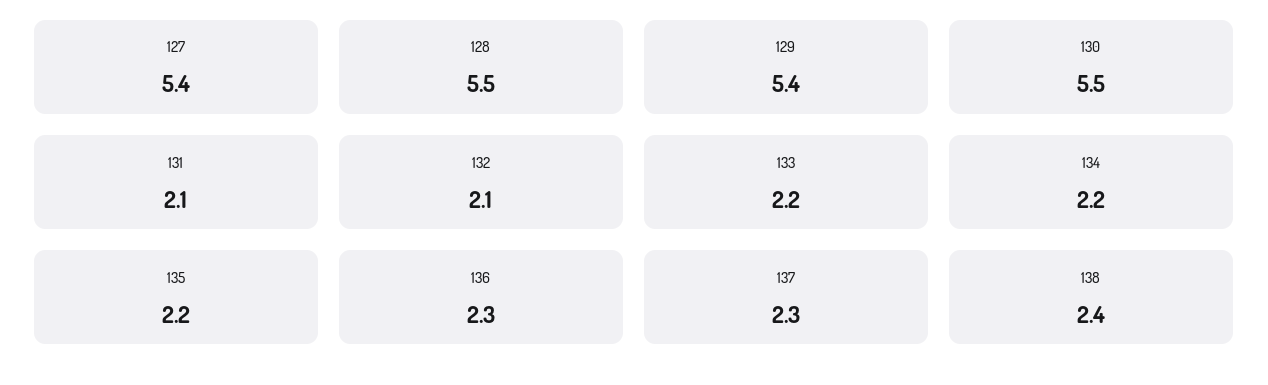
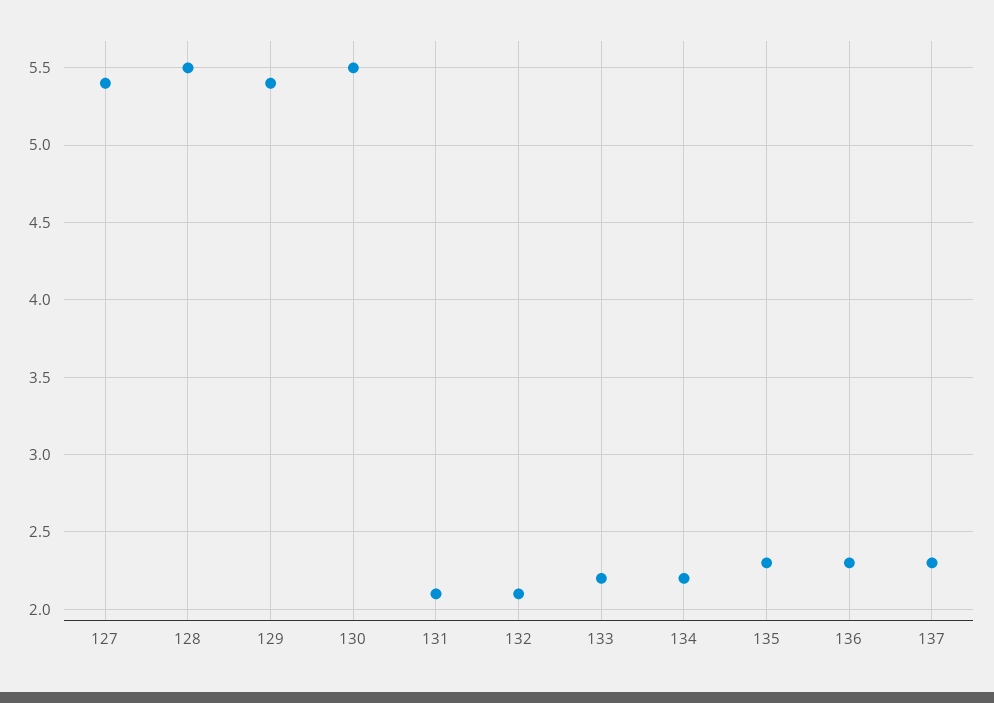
  {
    "127": 5.4,
    "128": 5.5,
    "129": 5.4,
    "130": 5.5,
    "131": 2.1,
    "132": 2.1,
    "133": 2.2,
    "134": 2.2,
-   "135": 2.2,
+   "135": 2.3,
    "136": 2.3,
-   "137": 2.3,
+   "137": 2.3
-   "138": 2.4
  }

